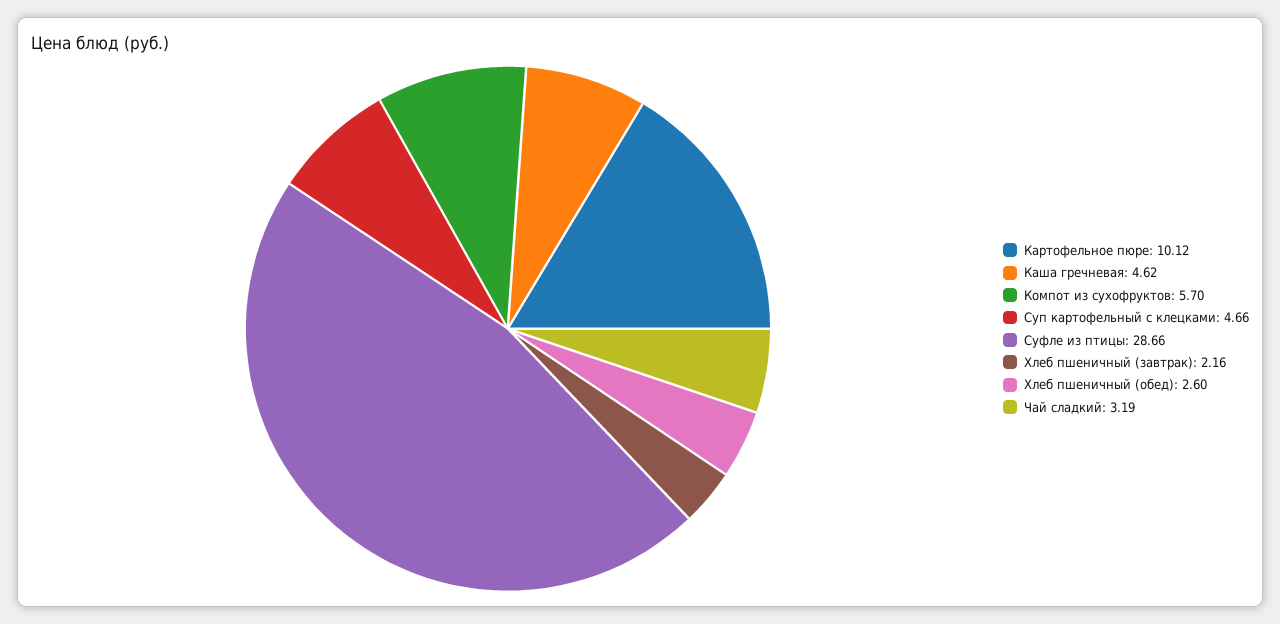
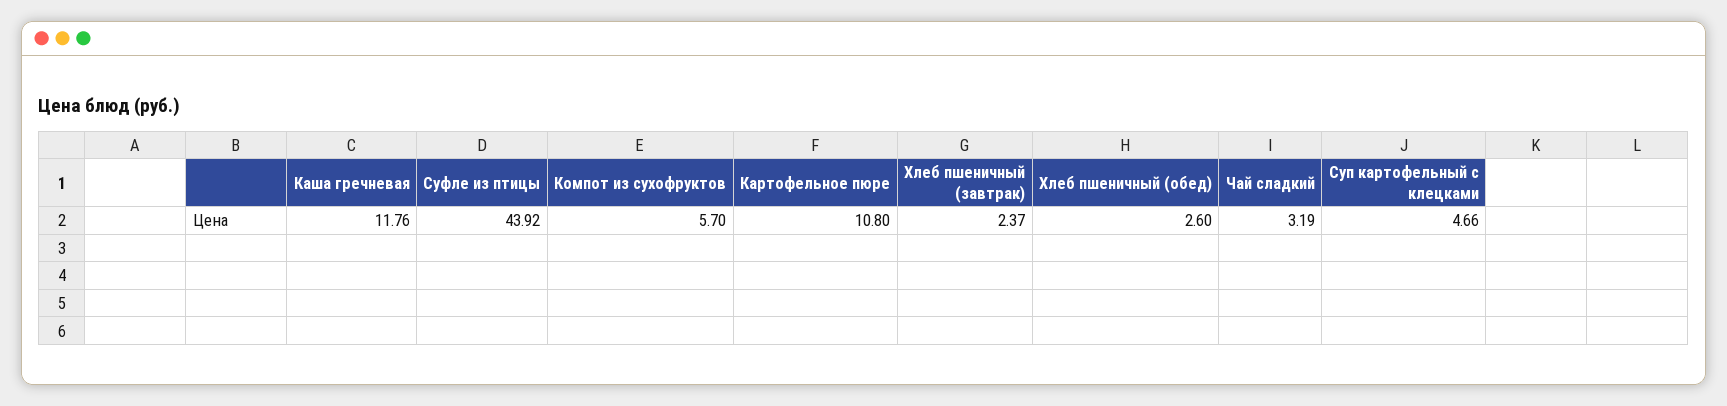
  {
-   "Картофельное пюре": 10.12,
+   "Картофельное пюре": 10.8,
-   "Каша гречневая": 4.62,
+   "Каша гречневая": 11.76,
    "Компот из сухофруктов": 5.7,
    "Суп картофельный с клецками": 4.66,
-   "Суфле из птицы": 28.66,
+   "Суфле из птицы": 43.92,
-   "Хлеб пшеничный (завтрак)": 2.16,
+   "Хлеб пшеничный (завтрак)": 2.37,
    "Хлеб пшеничный (обед)": 2.6,
    "Чай сладкий": 3.19
  }

